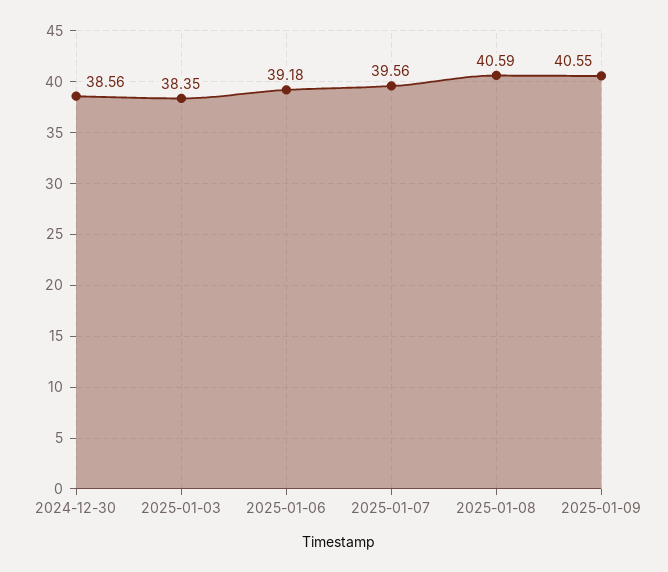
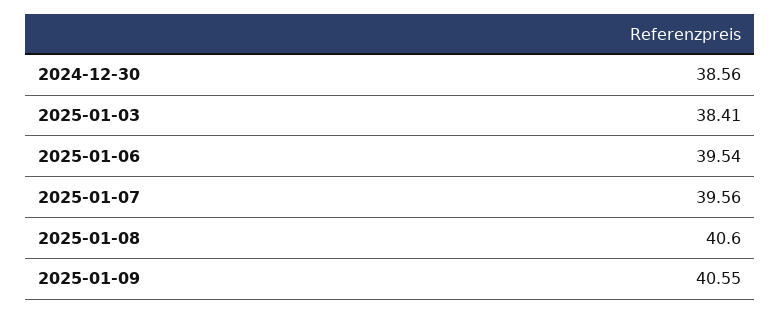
  {
    "2024-12-30": 38.56,
-   "2025-01-03": 38.35,
+   "2025-01-03": 38.41,
-   "2025-01-06": 39.18,
+   "2025-01-06": 39.54,
    "2025-01-07": 39.56,
-   "2025-01-08": 40.59,
+   "2025-01-08": 40.6,
    "2025-01-09": 40.55
  }

